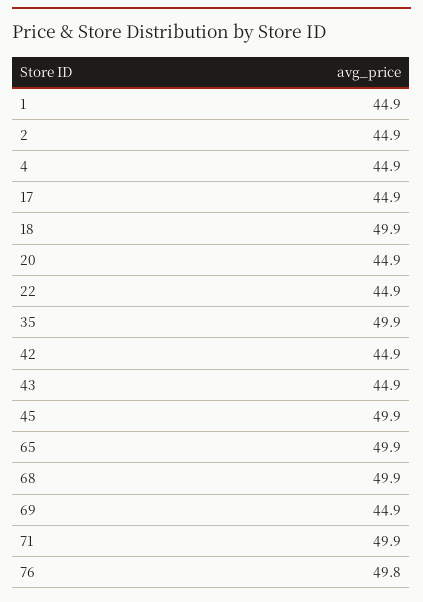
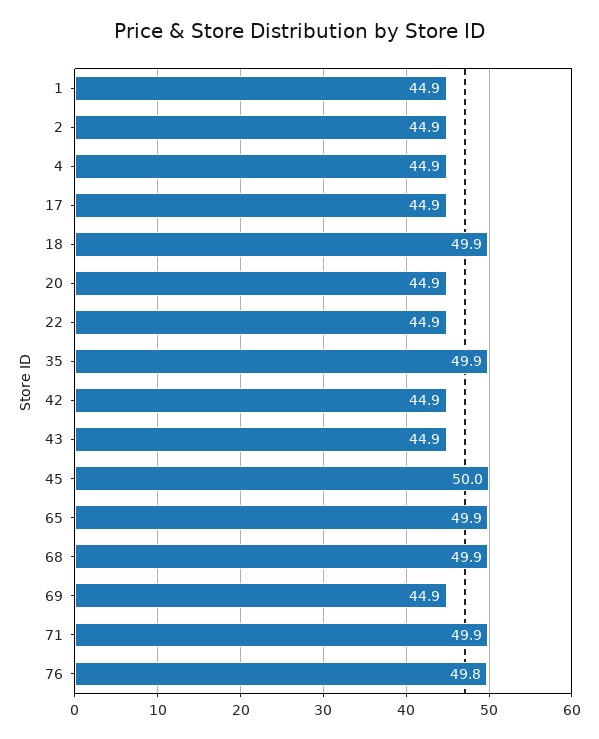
  {
    "1": 44.9,
    "2": 44.9,
    "4": 44.9,
    "17": 44.9,
    "18": 49.9,
    "20": 44.9,
    "22": 44.9,
    "35": 49.9,
    "42": 44.9,
    "43": 44.9,
-   "45": 49.9,
+   "45": 50,
    "65": 49.9,
    "68": 49.9,
    "69": 44.9,
    "71": 49.9,
    "76": 49.8
  }

